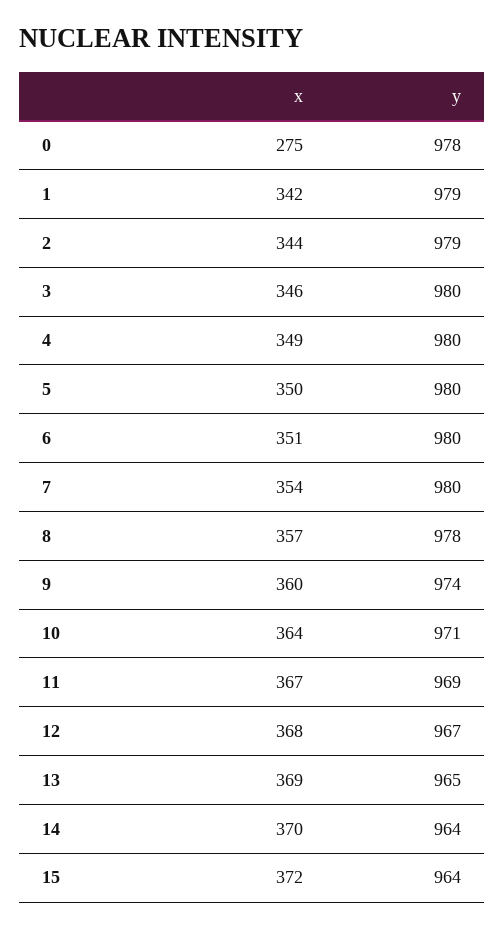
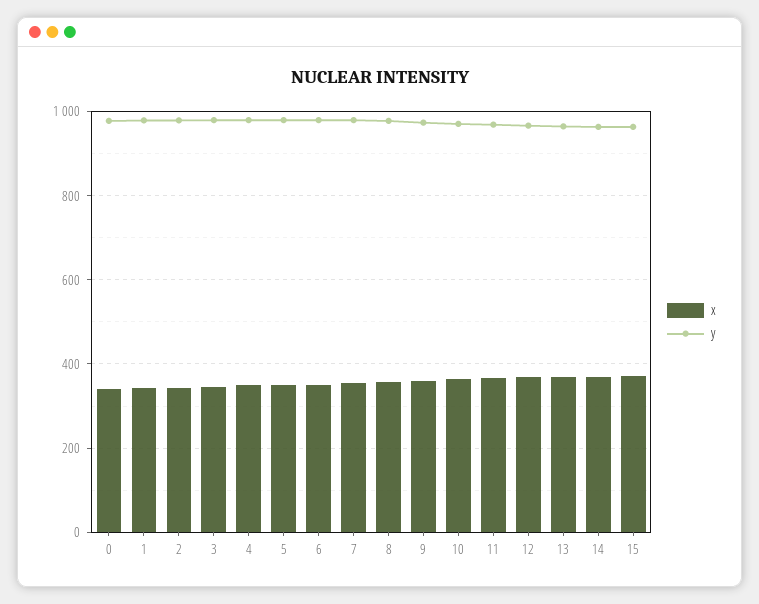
  {
    "x": {
-     "0": 275,
+     "0": 340,
      "1": 342,
      "2": 344,
      "3": 346,
      "4": 349,
      "5": 350,
      "6": 351,
      "7": 354,
      "8": 357,
      "9": 360,
      "10": 364,
      "11": 367,
      "12": 368,
      "13": 369,
      "14": 370,
      "15": 372
    },
    "y": {
      "0": 978,
      "1": 979,
      "2": 979,
      "3": 980,
      "4": 980,
      "5": 980,
      "6": 980,
      "7": 980,
      "8": 978,
      "9": 974,
      "10": 971,
      "11": 969,
      "12": 967,
      "13": 965,
      "14": 964,
      "15": 964
    }
  }

